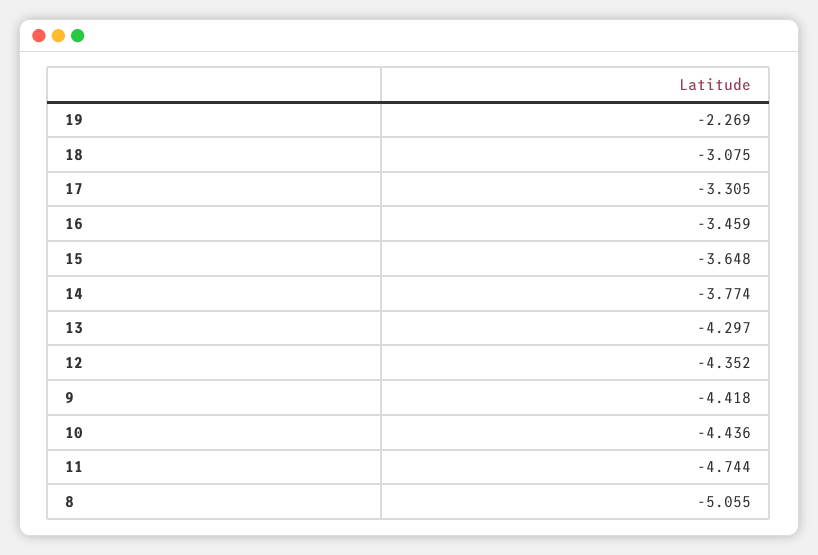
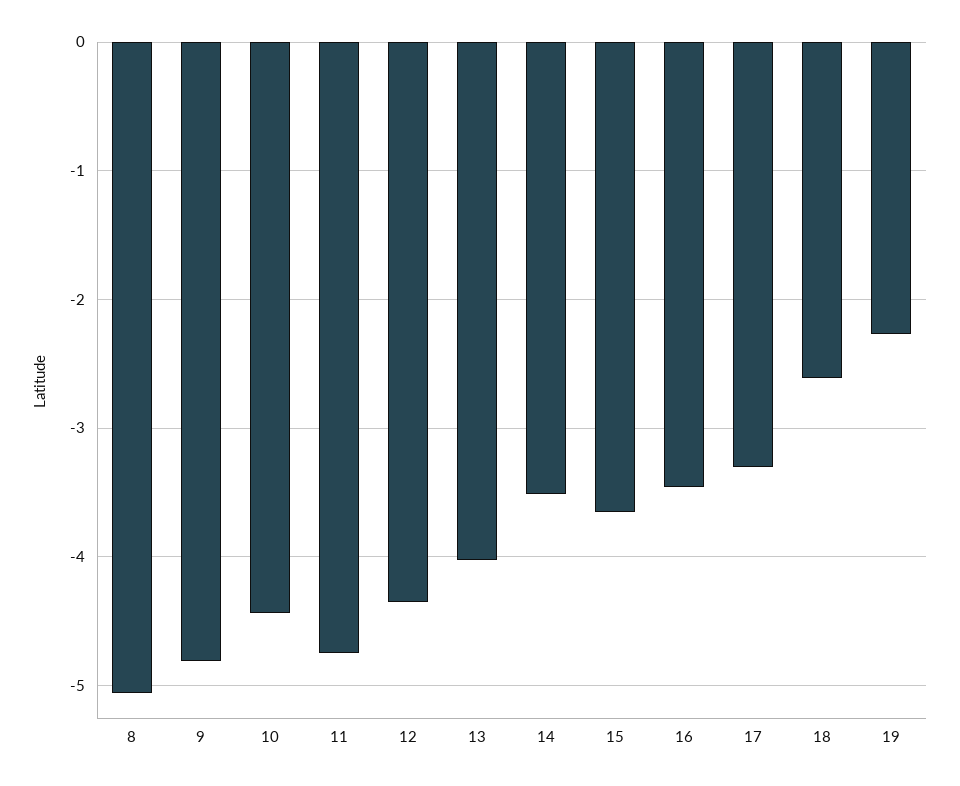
  {
    "19": -2.269,
-   "18": -3.075,
+   "18": -2.6,
    "17": -3.305,
    "16": -3.459,
    "15": -3.648,
-   "14": -3.774,
+   "14": -3.5,
-   "13": -4.297,
+   "13": -4,
    "12": -4.352,
-   "9": -4.418,
+   "9": -4.8,
    "10": -4.436,
    "11": -4.744,
    "8": -5.055
  }

